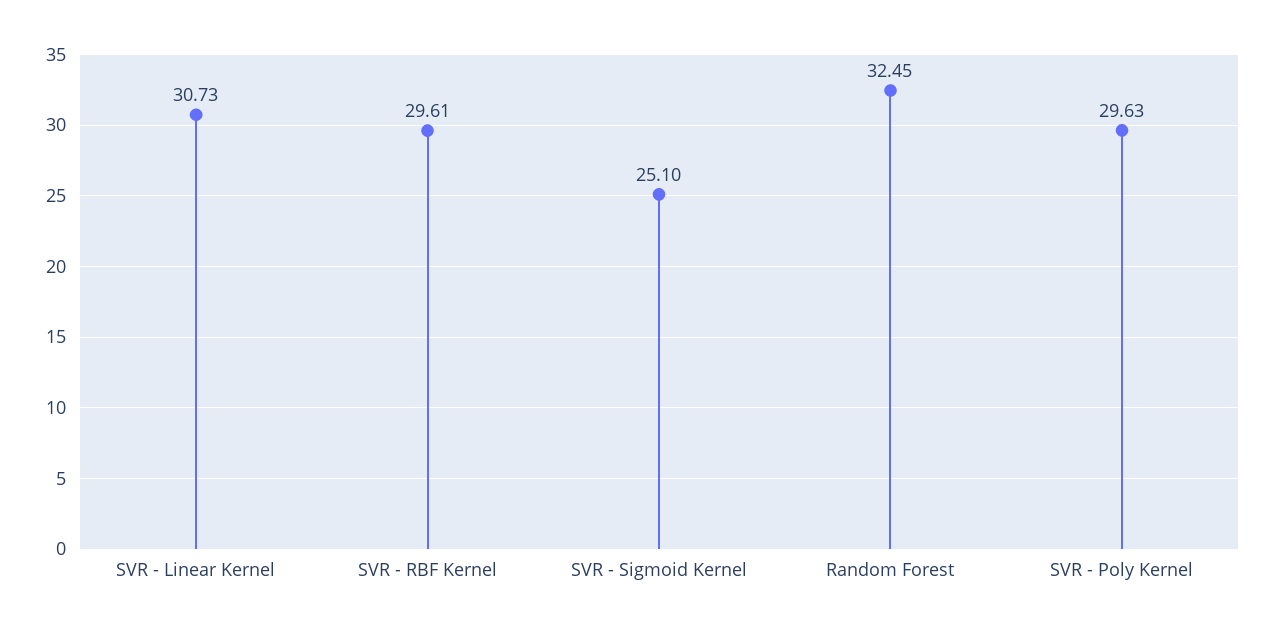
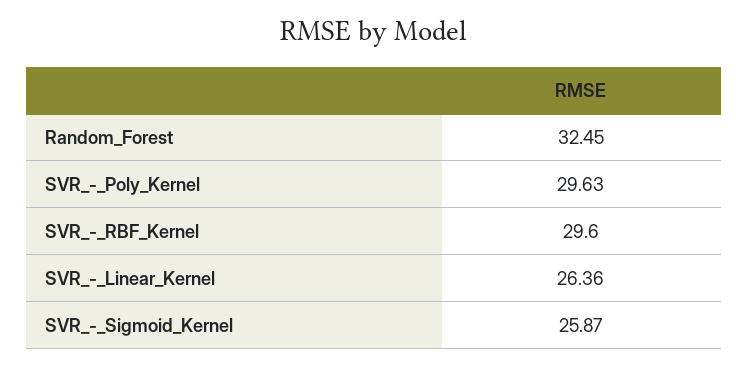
  {
-   "SVR - Linear Kernel": 30.73,
+   "SVR - Linear Kernel": 26.36,
-   "SVR - RBF Kernel": 29.61,
+   "SVR - RBF Kernel": 29.6,
-   "SVR - Sigmoid Kernel": 25.1,
+   "SVR - Sigmoid Kernel": 25.87,
    "Random Forest": 32.45,
    "SVR - Poly Kernel": 29.63
  }

